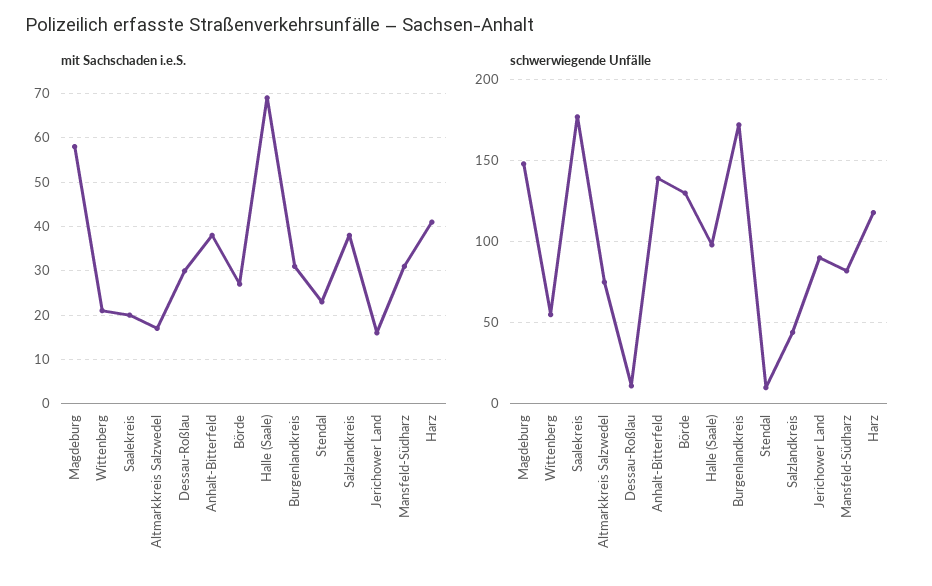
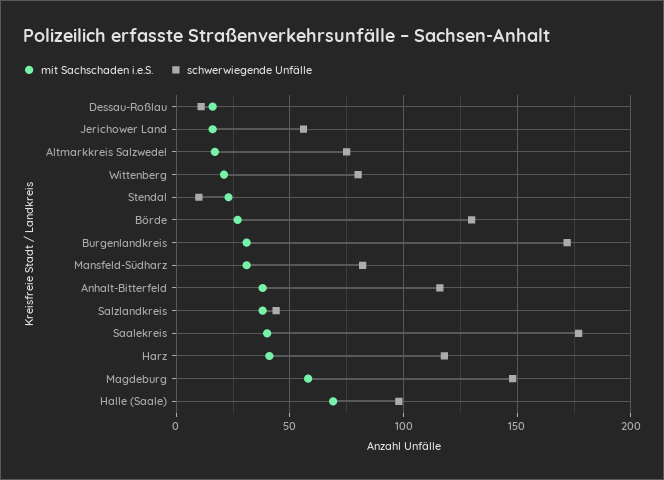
  {
    "mit Sachschaden i.e.S.": {
      "Magdeburg": 60,
      "Wittenberg": 20,
-     "Saalekreis": 20,
+     "Saalekreis": 40,
      "Altmarkkreis Salzwedel": 15,
-     "Dessau-Roßlau": 30,
+     "Dessau-Roßlau": 15,
      "Anhalt-Bitterfeld": 40,
      "Börde": 25,
      "Halle (Saale)": 70,
      "Burgenlandkreis": 30,
      "Stendal": 25,
      "Salzlandkreis": 40,
      "Jerichower Land": 15,
      "Mansfeld-Südharz": 30,
      "Harz": 40
    },
    "schwerwiegende Unfälle": {
      "Magdeburg": 150,
-     "Wittenberg": 55,
+     "Wittenberg": 80,
      "Saalekreis": 175,
      "Altmarkkreis Salzwedel": 75,
      "Dessau-Roßlau": 10,
-     "Anhalt-Bitterfeld": 140,
+     "Anhalt-Bitterfeld": 115,
      "Börde": 130,
      "Halle (Saale)": 100,
      "Burgenlandkreis": 170,
      "Stendal": 10,
      "Salzlandkreis": 45,
-     "Jerichower Land": 90,
+     "Jerichower Land": 55,
      "Mansfeld-Südharz": 80,
      "Harz": 120
    }
  }

